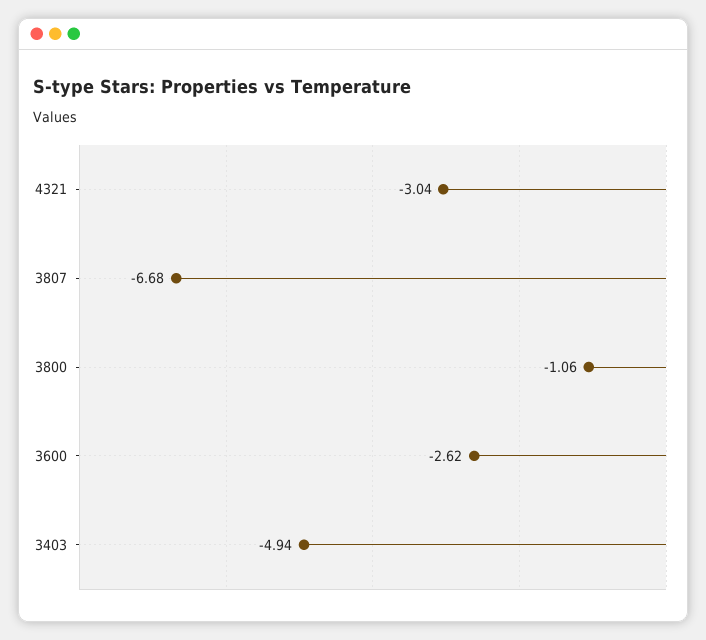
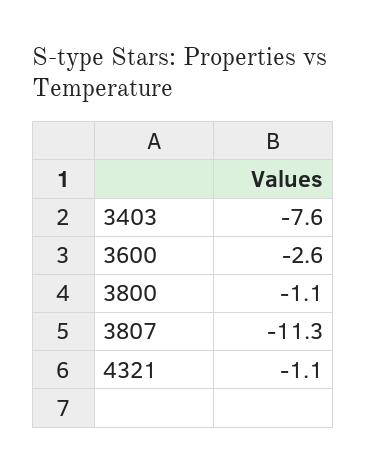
  {
-   "4321": -3.04,
+   "4321": -1.1,
-   "3807": -6.68,
+   "3807": -11.3,
    "3800": -1.06,
    "3600": -2.62,
-   "3403": -4.94
+   "3403": -7.6
  }

